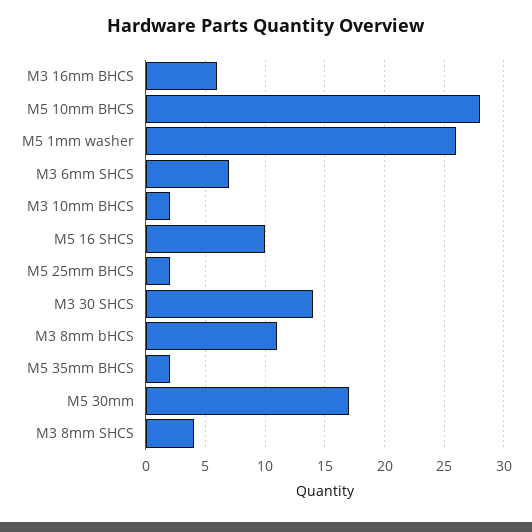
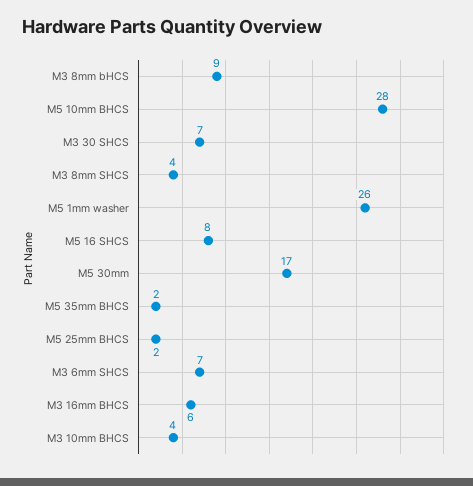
  {
    "M3 16mm BHCS": 6,
    "M5 10mm BHCS": 28,
    "M5 1mm washer": 26,
    "M3 6mm SHCS": 7,
-   "M3 10mm BHCS": 2,
+   "M3 10mm BHCS": 4,
-   "M5 16 SHCS": 10,
+   "M5 16 SHCS": 8,
    "M5 25mm BHCS": 2,
-   "M3 30 SHCS": 14,
+   "M3 30 SHCS": 7,
-   "M3 8mm bHCS": 11,
+   "M3 8mm bHCS": 9,
    "M5 35mm BHCS": 2,
    "M5 30mm": 17,
    "M3 8mm SHCS": 4
  }

